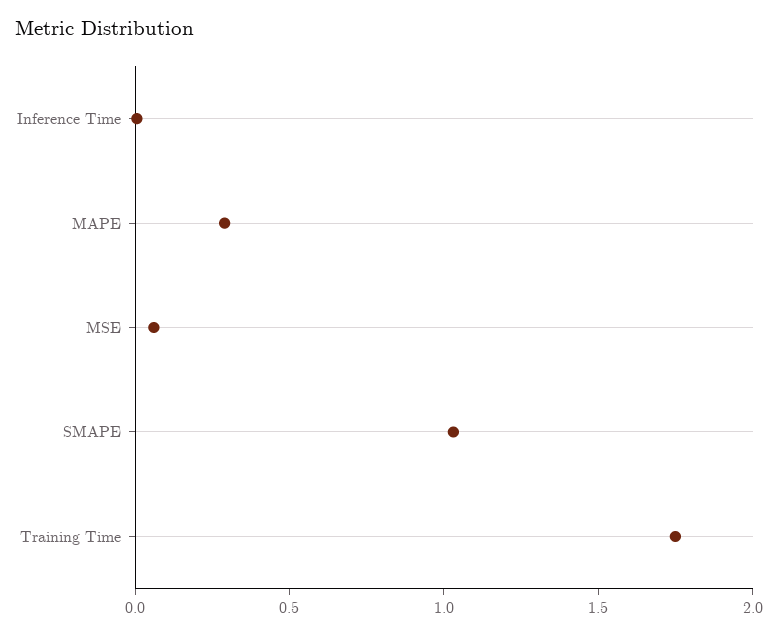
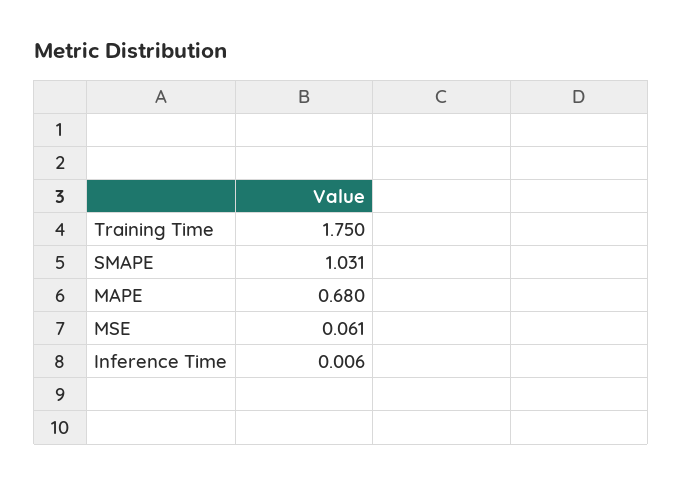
  {
    "Inference Time": 0.006,
-   "MAPE": 0.3,
+   "MAPE": 0.68,
    "MSE": 0.061,
    "SMAPE": 1.031,
    "Training Time": 1.75
  }

